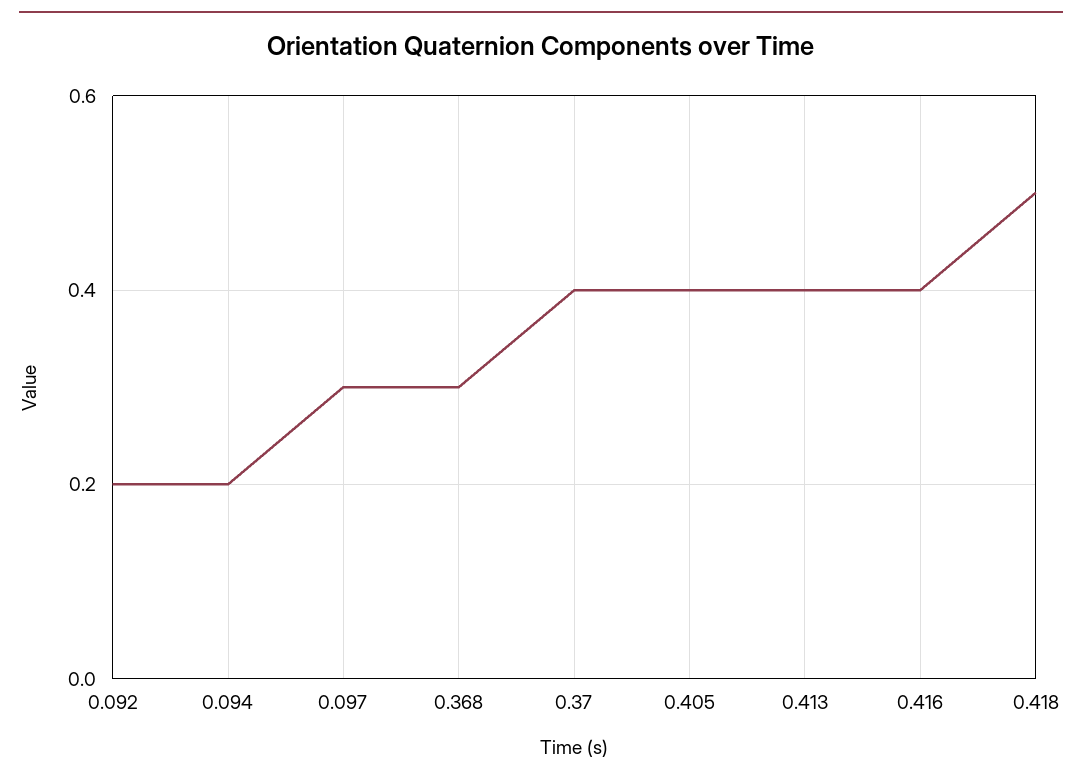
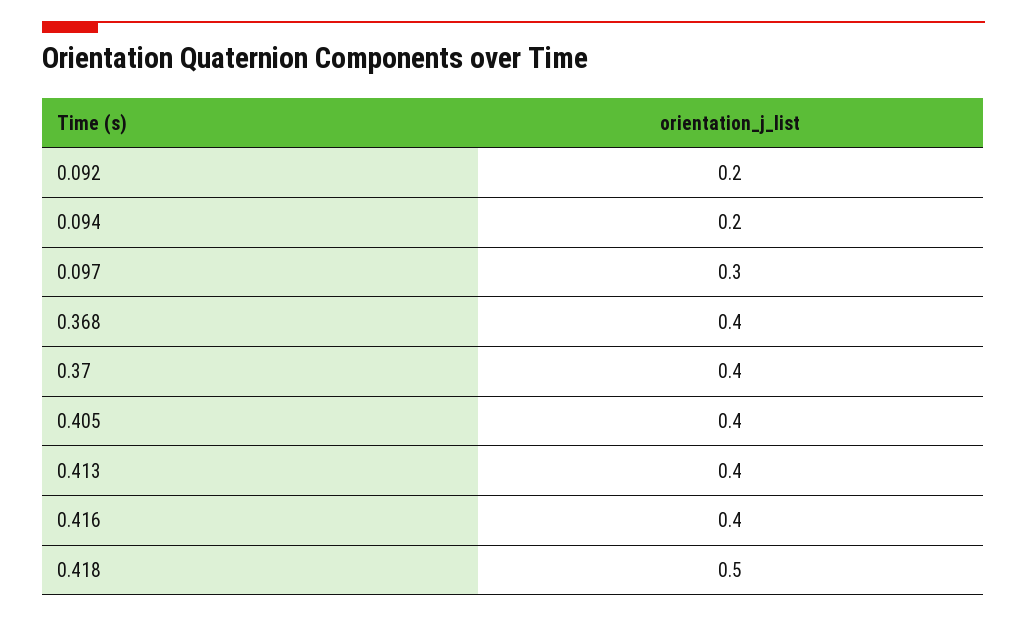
  {
    "0.092": 0.2,
    "0.094": 0.2,
    "0.097": 0.3,
-   "0.368": 0.3,
+   "0.368": 0.4,
    "0.37": 0.4,
    "0.405": 0.4,
    "0.413": 0.4,
    "0.416": 0.4,
    "0.418": 0.5
  }

